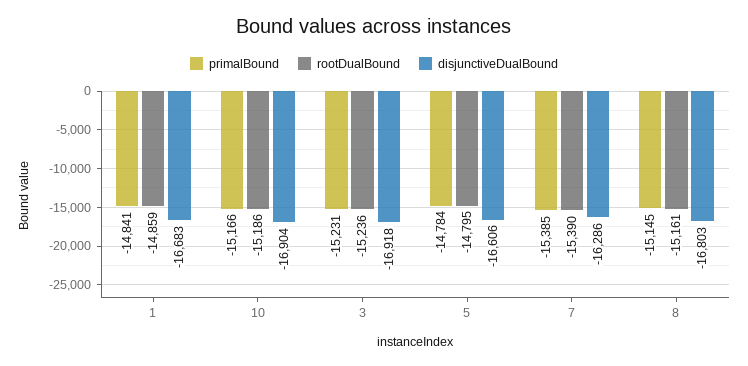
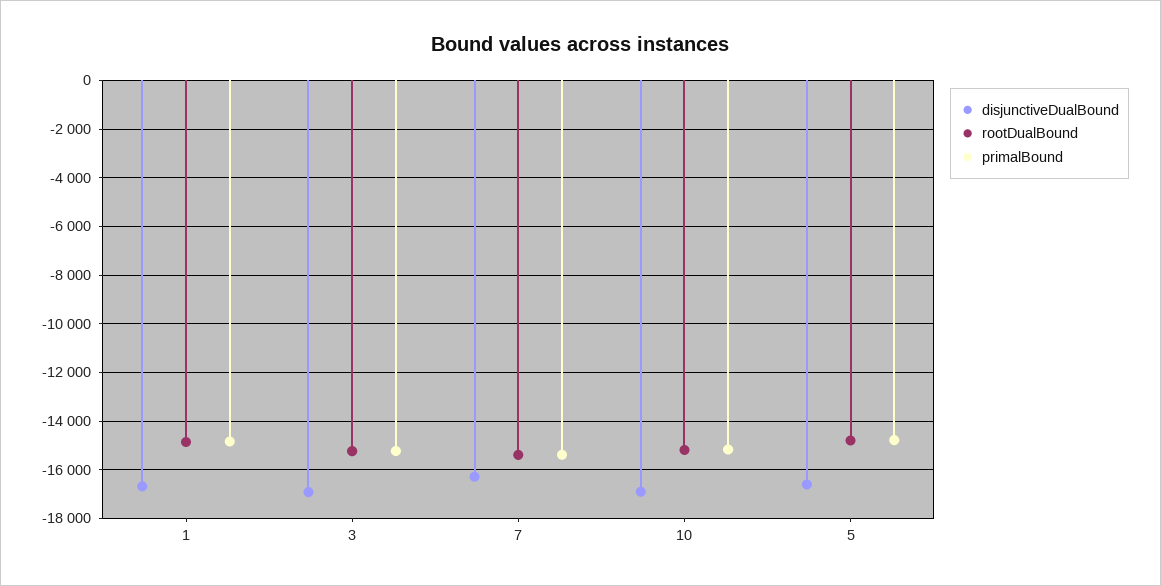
  {
    "primalBound": {
      "1": -14841,
      "10": -15166,
      "3": -15231,
      "5": -14784,
-     "7": -15385,
+     "7": -15385
-     "8": -15145
    },
    "rootDualBound": {
      "1": -14859,
      "10": -15186,
      "3": -15236,
      "5": -14795,
-     "7": -15390,
+     "7": -15390
-     "8": -15161
    },
    "disjunctiveDualBound": {
      "1": -16683,
      "10": -16904,
      "3": -16918,
      "5": -16606,
-     "7": -16286,
+     "7": -16286
-     "8": -16803
    }
  }

